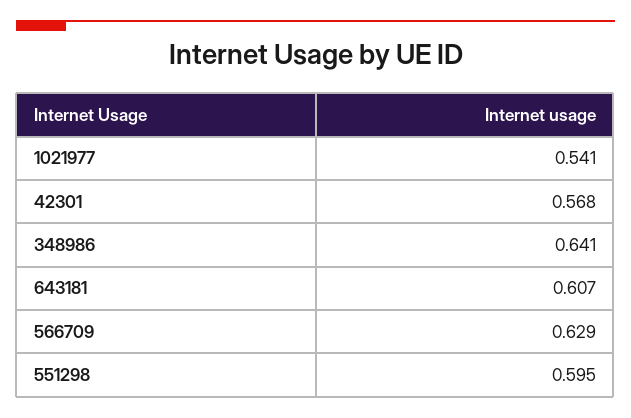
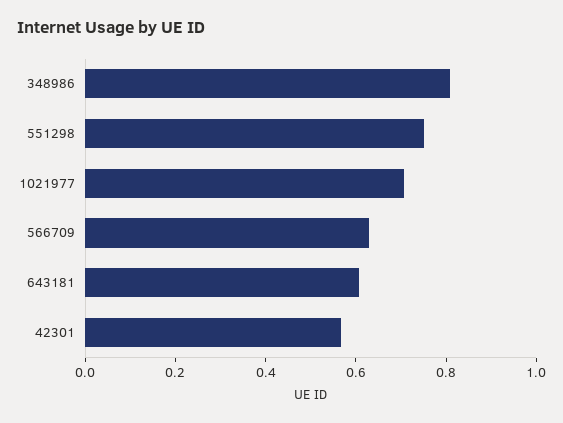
  {
-   "1021977": 0.541,
+   "1021977": 0.7,
    "42301": 0.568,
-   "348986": 0.641,
+   "348986": 0.8,
    "643181": 0.607,
    "566709": 0.629,
-   "551298": 0.595
+   "551298": 0.75
  }

